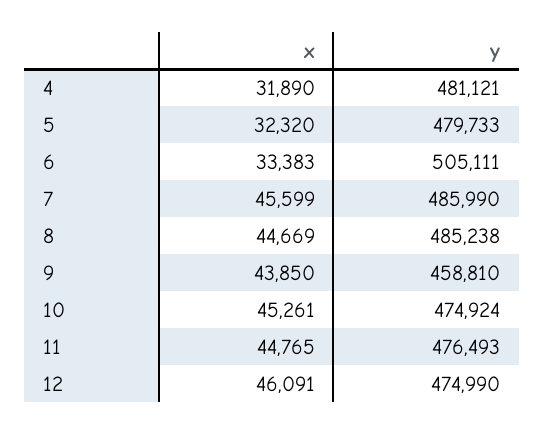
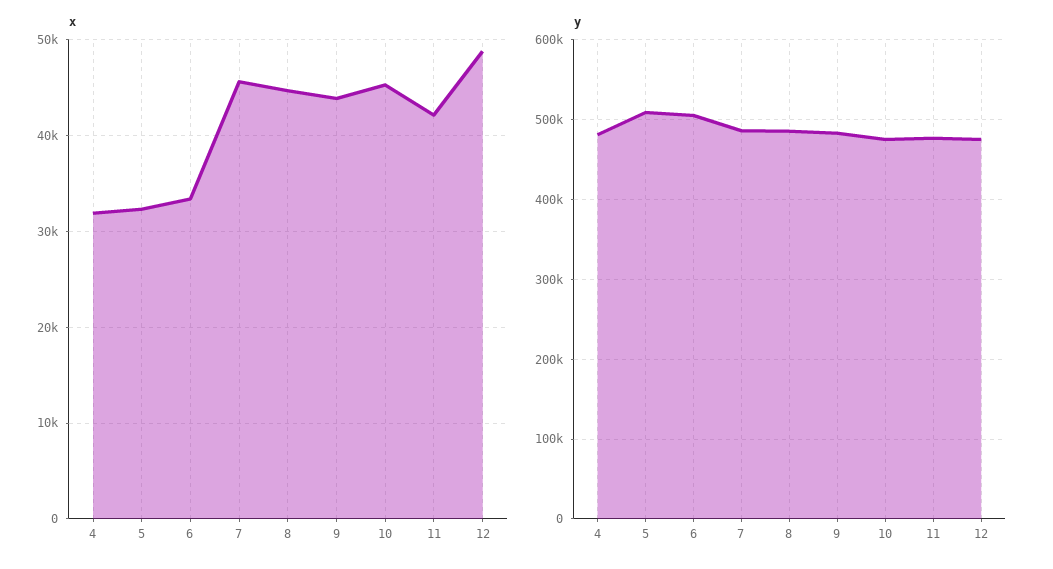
  {
    "x": {
      "4": 31890,
      "5": 32320,
      "6": 33383,
      "7": 45599,
      "8": 44669,
      "9": 43850,
      "10": 45261,
-     "11": 44765,
+     "11": 42000,
-     "12": 46091
+     "12": 49000
    },
    "y": {
      "4": 481121,
-     "5": 479733,
+     "5": 510000,
      "6": 505111,
      "7": 485990,
      "8": 485238,
-     "9": 458810,
+     "9": 480000,
      "10": 474924,
      "11": 476493,
      "12": 474990
    }
  }

